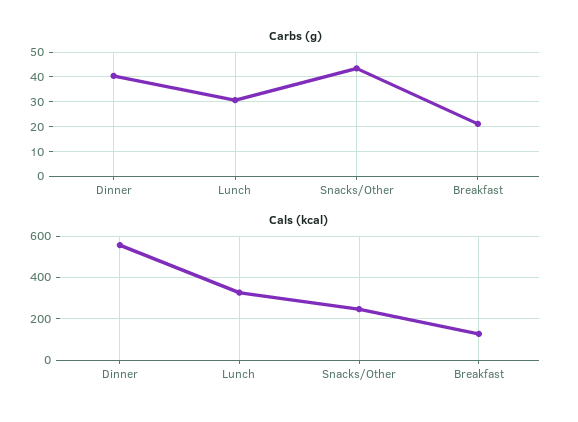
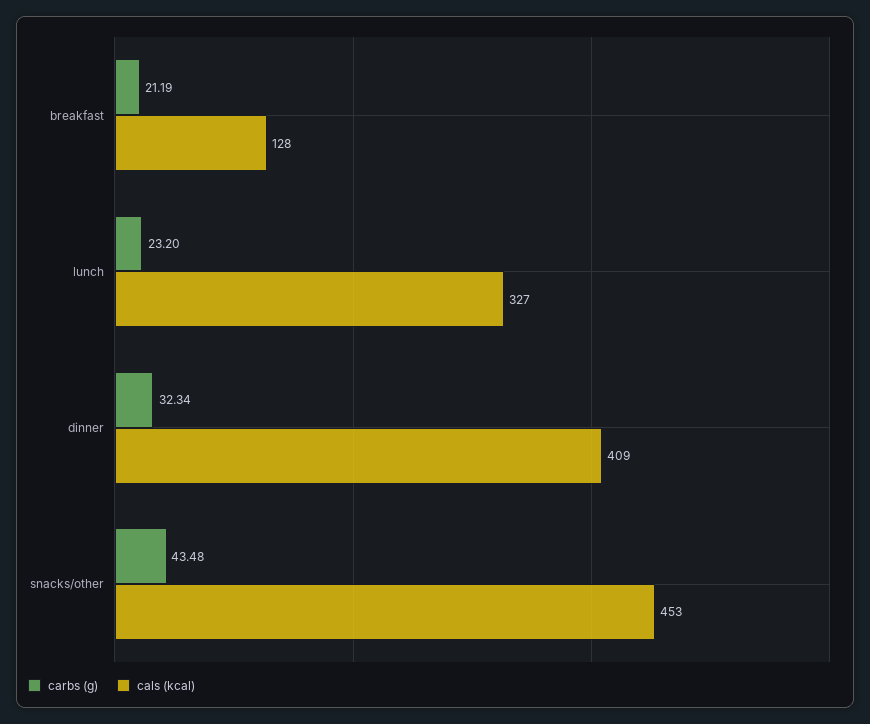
  {
    "Carbs (g)": {
-     "Dinner": 40,
+     "Dinner": 32.34,
-     "Lunch": 30,
+     "Lunch": 23.2,
      "Snacks/Other": 43.48,
      "Breakfast": 21.19
    },
    "Cals (kcal)": {
-     "Dinner": 550,
+     "Dinner": 409,
      "Lunch": 327,
-     "Snacks/Other": 250,
+     "Snacks/Other": 453,
      "Breakfast": 128
    }
  }

